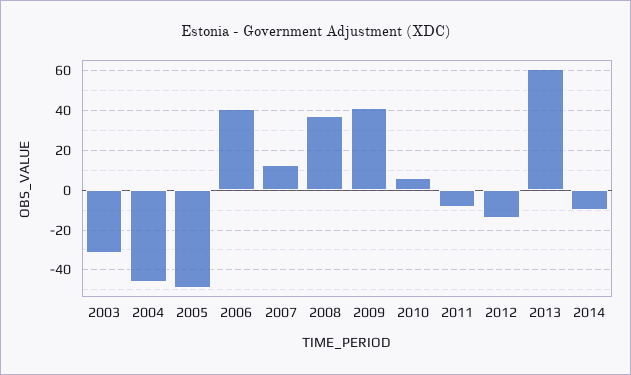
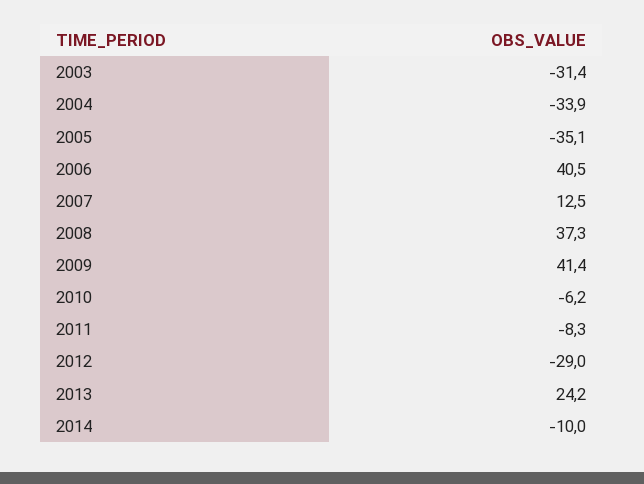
  {
    "2003": -31.4,
-   "2004": -45,
+   "2004": -33.9,
-   "2005": -50,
+   "2005": -35.1,
    "2006": 40.5,
    "2007": 12.5,
    "2008": 37.3,
    "2009": 41.4,
-   "2010": 5,
+   "2010": -6.2,
    "2011": -8.3,
-   "2012": -15,
+   "2012": -29,
-   "2013": 60,
+   "2013": 24.2,
    "2014": -10
  }

